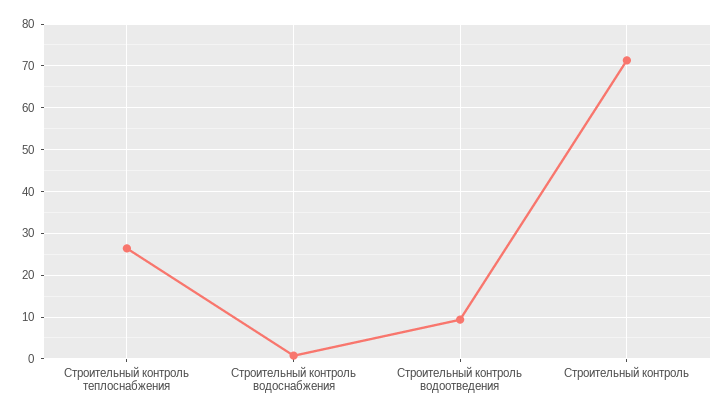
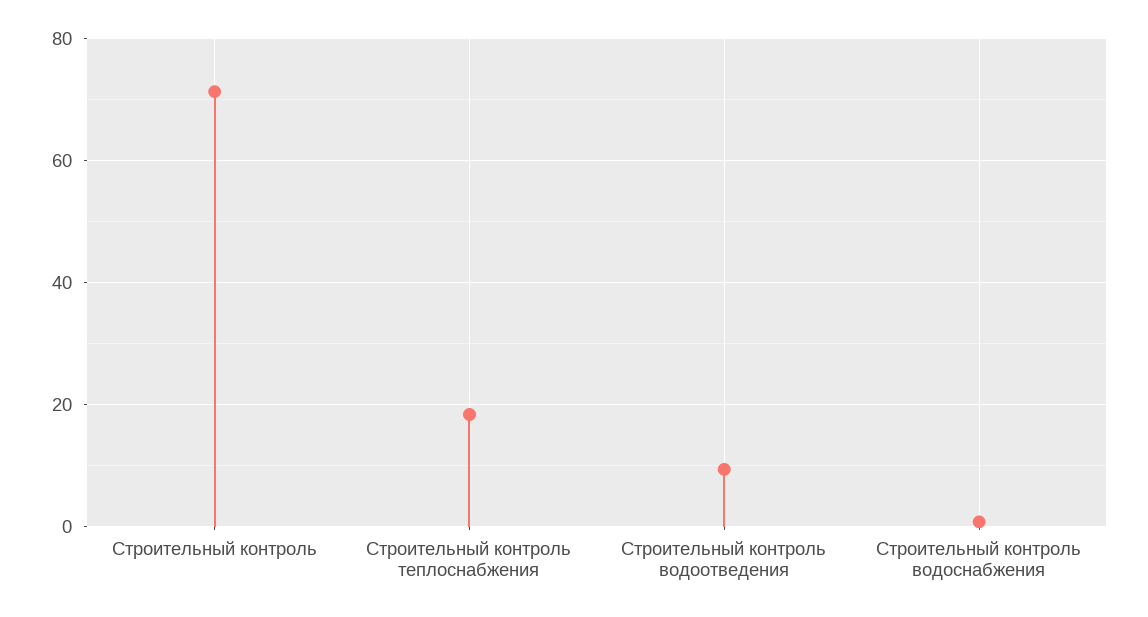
  {
-   "Строительный контроль теплоснабжения": 26,
+   "Строительный контроль теплоснабжения": 18,
    "Строительный контроль водоснабжения": 0,
    "Строительный контроль водоотведения": 10,
    "Строительный контроль": 72
  }

